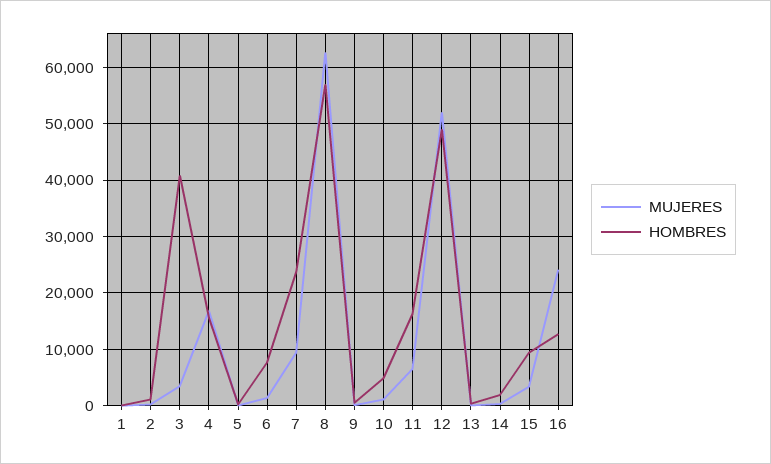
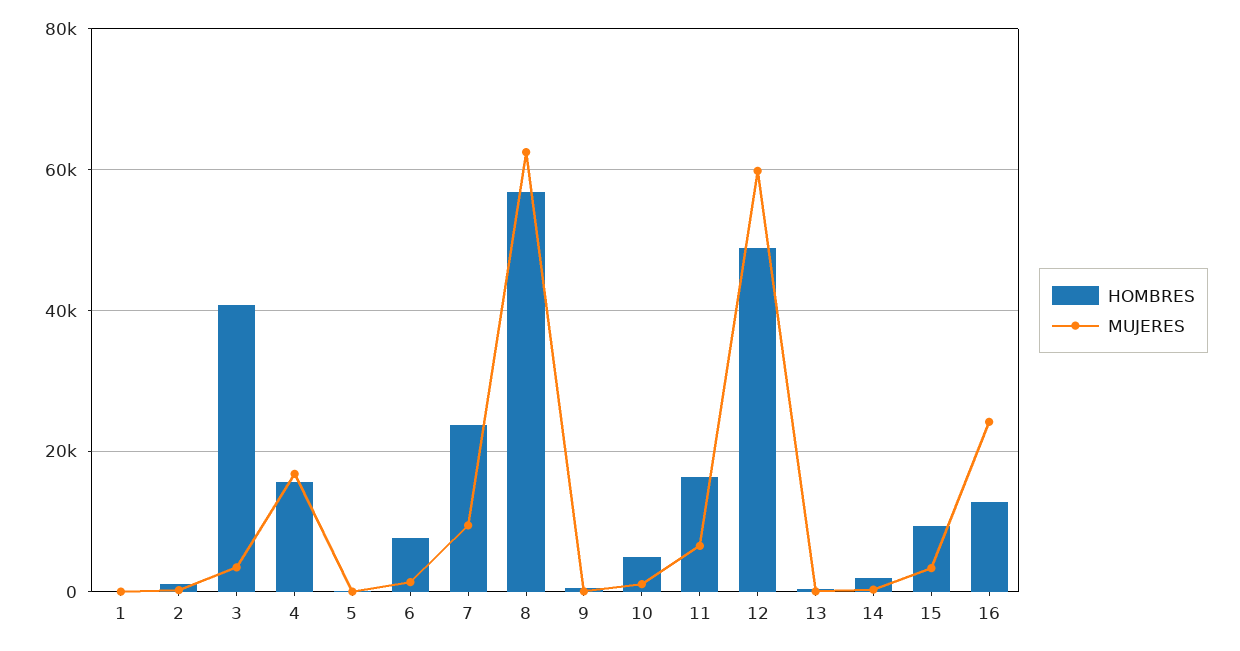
  {
    "MUJERES": {
      "1": 0,
      "2": 0,
      "3": 4000,
      "4": 16000,
      "5": 0,
      "6": 2000,
      "7": 10000,
      "8": 62000,
      "9": 0,
      "10": 2000,
      "11": 6000,
-     "12": 52000,
+     "12": 60000,
      "13": 0,
      "14": 0,
      "15": 4000,
      "16": 24000
    },
    "HOMBRES": {
      "1": 0,
      "2": 2000,
      "3": 40000,
      "4": 16000,
      "5": 0,
      "6": 8000,
      "7": 24000,
      "8": 56000,
      "9": 0,
      "10": 4000,
      "11": 16000,
      "12": 48000,
      "13": 0,
      "14": 2000,
      "15": 10000,
      "16": 12000
    }
  }

